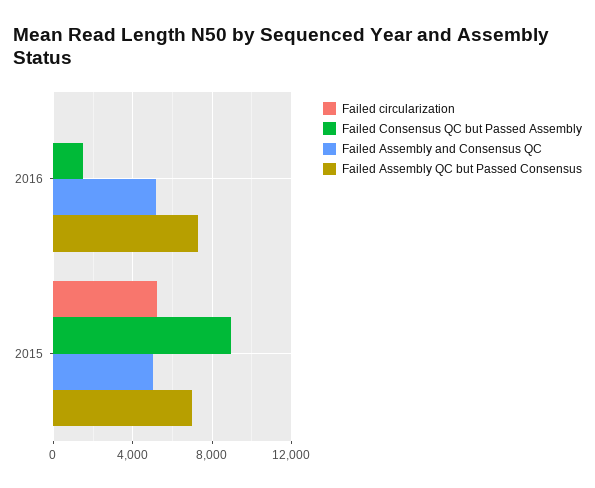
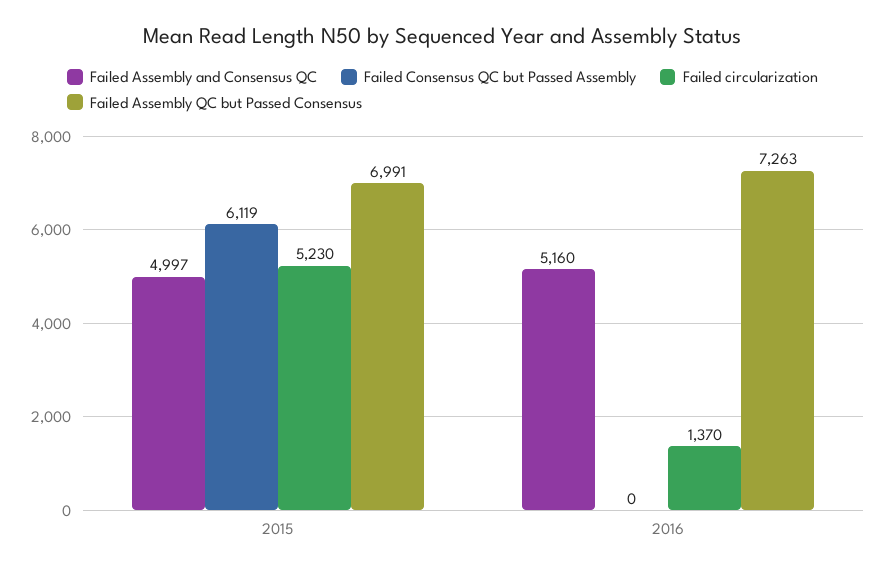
  {
    "Failed circularization": {
-     "2016": 0,
+     "2016": 1370,
      "2015": 5230
    },
    "Failed Consensus QC but Passed Assembly": {
-     "2016": 1500,
+     "2016": 0,
-     "2015": 9000
+     "2015": 6119
    },
    "Failed Assembly and Consensus QC": {
      "2016": 5160,
      "2015": 4997
    },
    "Failed Assembly QC but Passed Consensus": {
      "2016": 7263,
      "2015": 6991
    }
  }

